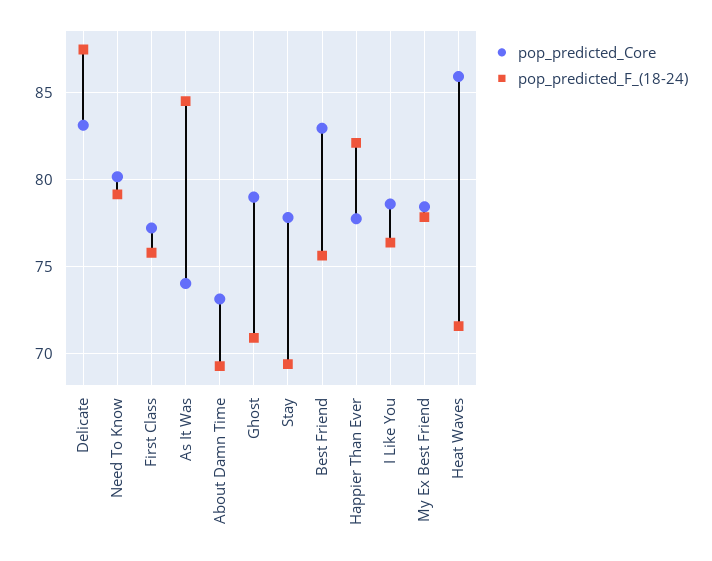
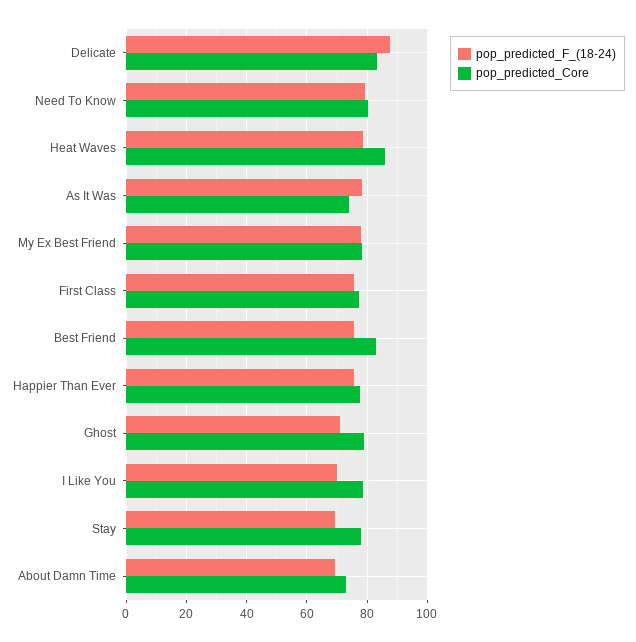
  {
    "pop_predicted_Core": {
      "Delicate": 83,
      "Need To Know": 80,
      "First Class": 77,
      "As It Was": 74,
      "About Damn Time": 73,
      "Ghost": 79,
      "Stay": 78,
      "Best Friend": 83,
      "Happier Than Ever": 78,
      "I Like You": 78.5,
      "My Ex Best Friend": 78.5,
      "Heat Waves": 86
    },
    "pop_predicted_F_(18-24)": {
      "Delicate": 87.5,
      "Need To Know": 79,
      "First Class": 76,
-     "As It Was": 84.5,
+     "As It Was": 78,
      "About Damn Time": 69.5,
      "Ghost": 71,
      "Stay": 69.5,
      "Best Friend": 75.5,
-     "Happier Than Ever": 82,
+     "Happier Than Ever": 76,
-     "I Like You": 76.5,
+     "I Like You": 70,
      "My Ex Best Friend": 78,
-     "Heat Waves": 71.5
+     "Heat Waves": 78
    }
  }

